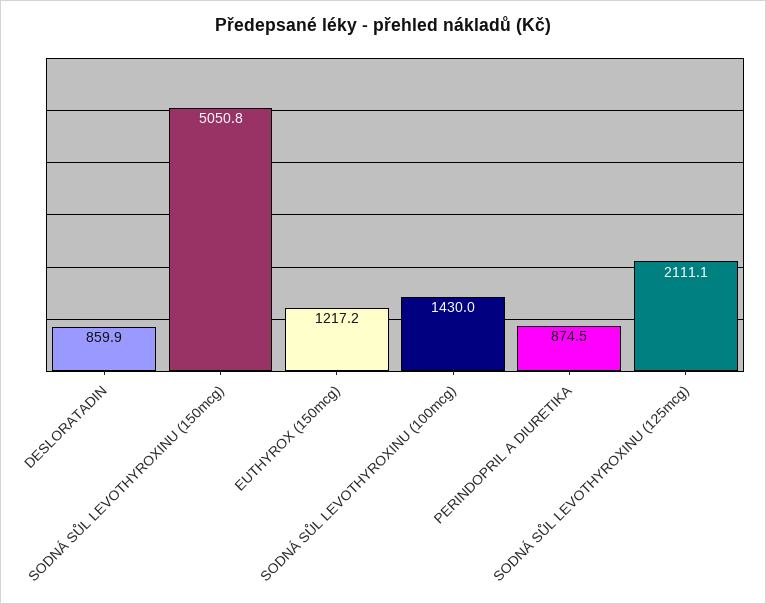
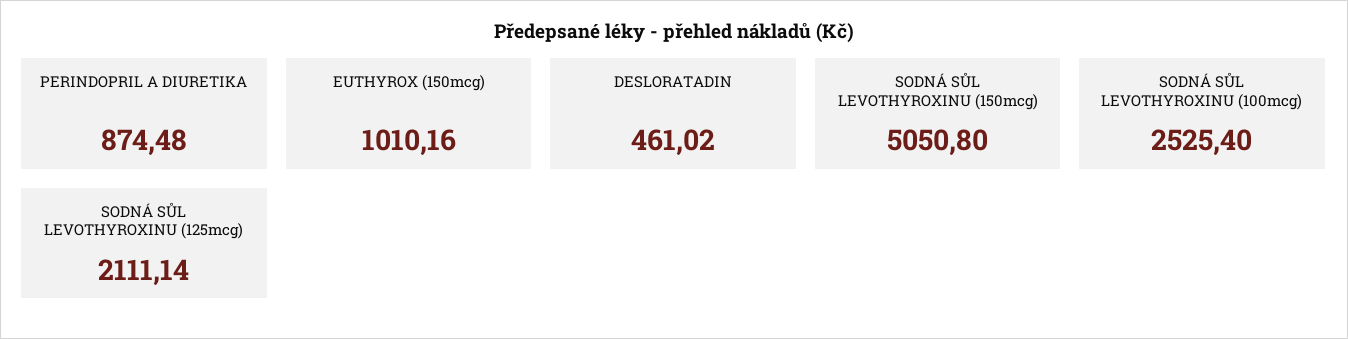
  {
-   "DESLORATADIN": 859.9,
+   "DESLORATADIN": 461.02,
    "SODNÁ SŮL LEVOTHYROXINU (150mcg)": 5050.8,
-   "EUTHYROX (150mcg)": 1217.2,
+   "EUTHYROX (150mcg)": 1010.16,
-   "SODNÁ SŮL LEVOTHYROXINU (100mcg)": 1430,
+   "SODNÁ SŮL LEVOTHYROXINU (100mcg)": 2525.4,
    "PERINDOPRIL A DIURETIKA": 874.48,
    "SODNÁ SŮL LEVOTHYROXINU (125mcg)": 2111.14
  }

